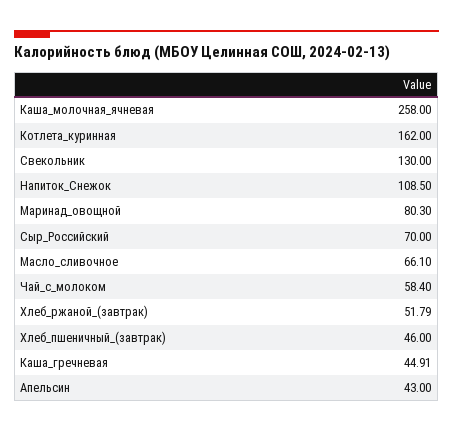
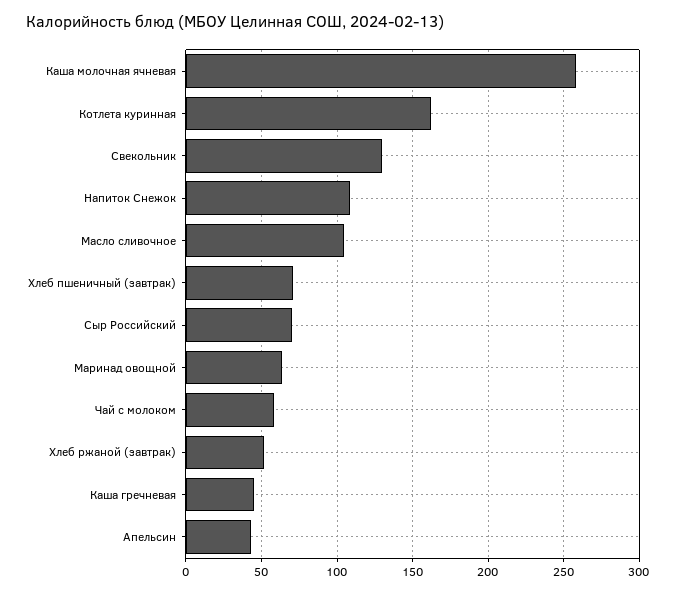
  {
    "Каша_молочная_ячневая": 258,
    "Котлета_куринная": 162,
    "Свекольник": 130,
    "Напиток_Снежок": 108.5,
-   "Маринад_овощной": 80.3,
+   "Маринад_овощной": 65,
    "Сыр_Российский": 70,
-   "Масло_сливочное": 66.1,
+   "Масло_сливочное": 105,
    "Чай_с_молоком": 58.4,
    "Хлеб_ржаной_(завтрак)": 51.79,
-   "Хлеб_пшеничный_(завтрак)": 46,
+   "Хлеб_пшеничный_(завтрак)": 70,
    "Каша_гречневая": 44.91,
    "Апельсин": 43
  }

